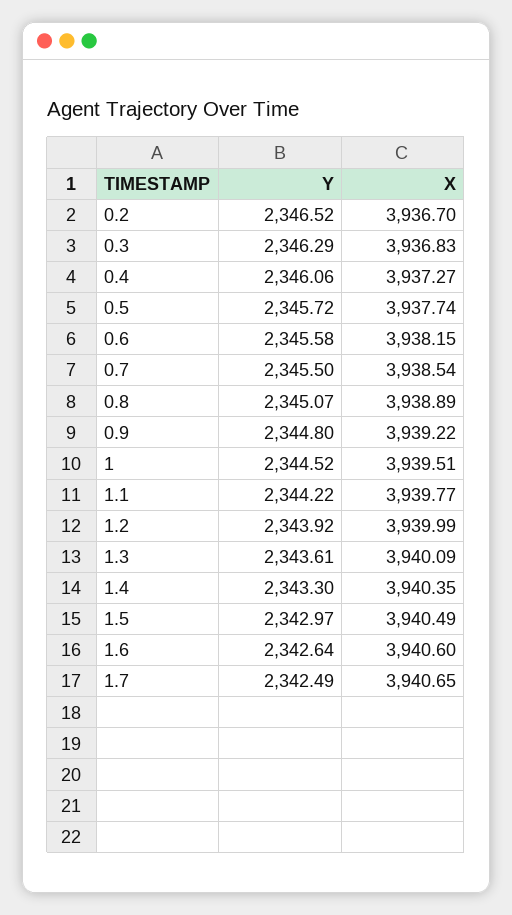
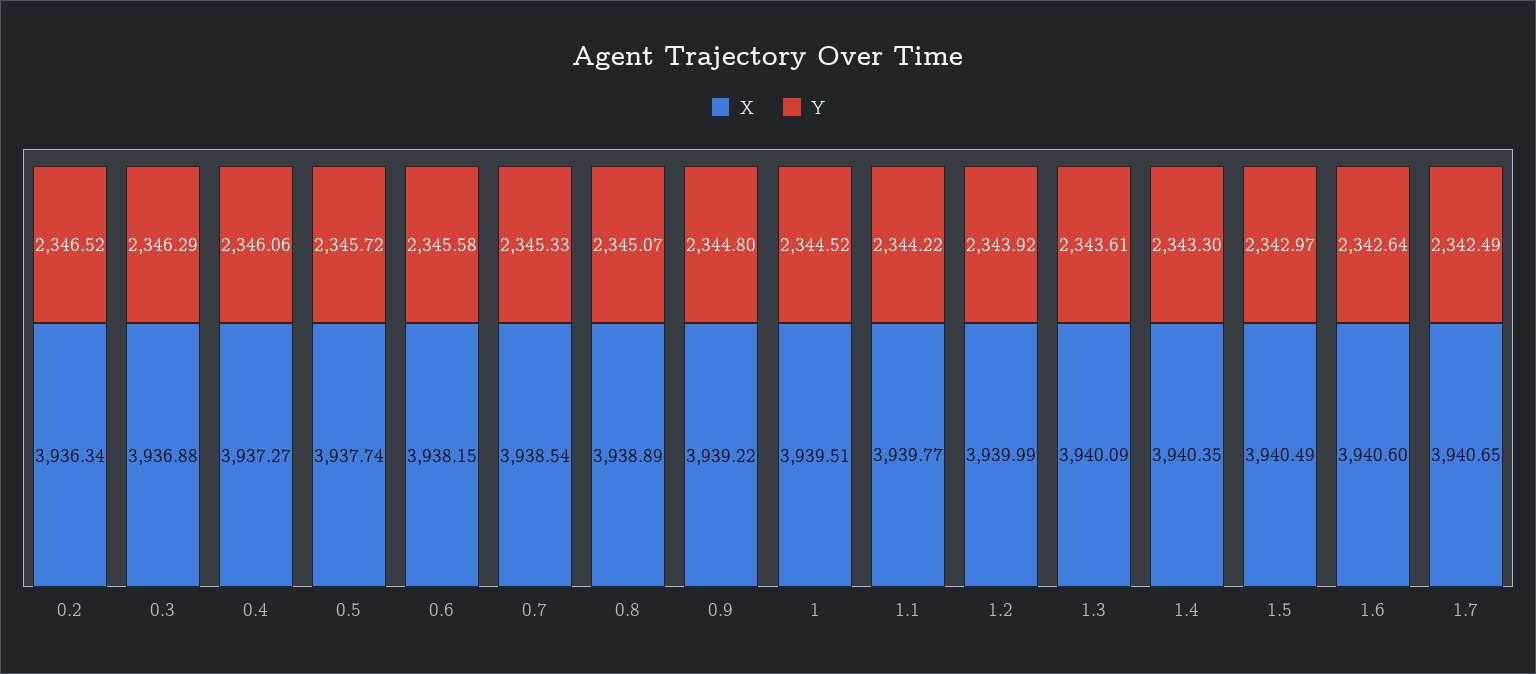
  {
    "Y": {
      "0.2": 2346.52,
      "0.3": 2346.29,
      "0.4": 2346.06,
      "0.5": 2345.72,
      "0.6": 2345.58,
-     "0.7": 2345.5,
+     "0.7": 2345.33,
      "0.8": 2345.07,
      "0.9": 2344.8,
      "1": 2344.52,
      "1.1": 2344.22,
      "1.2": 2343.92,
      "1.3": 2343.61,
      "1.4": 2343.3,
      "1.5": 2342.97,
      "1.6": 2342.64,
      "1.7": 2342.49
    },
    "X": {
-     "0.2": 3936.7,
+     "0.2": 3936.34,
-     "0.3": 3936.83,
+     "0.3": 3936.88,
      "0.4": 3937.27,
      "0.5": 3937.74,
      "0.6": 3938.15,
      "0.7": 3938.54,
      "0.8": 3938.89,
      "0.9": 3939.22,
      "1": 3939.51,
      "1.1": 3939.77,
      "1.2": 3939.99,
      "1.3": 3940.09,
      "1.4": 3940.35,
      "1.5": 3940.49,
      "1.6": 3940.6,
      "1.7": 3940.65
    }
  }

